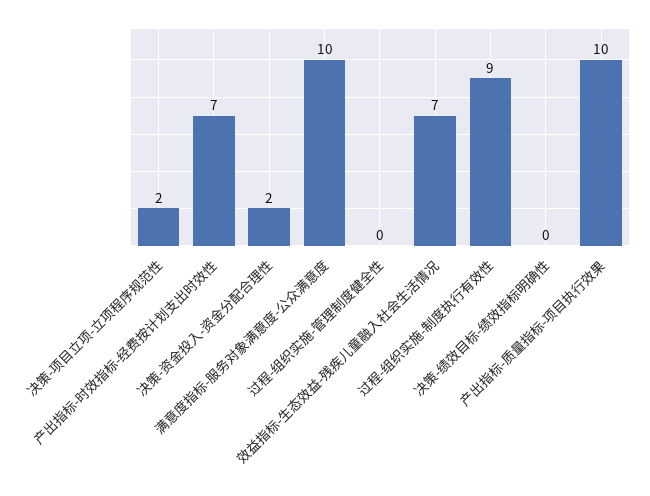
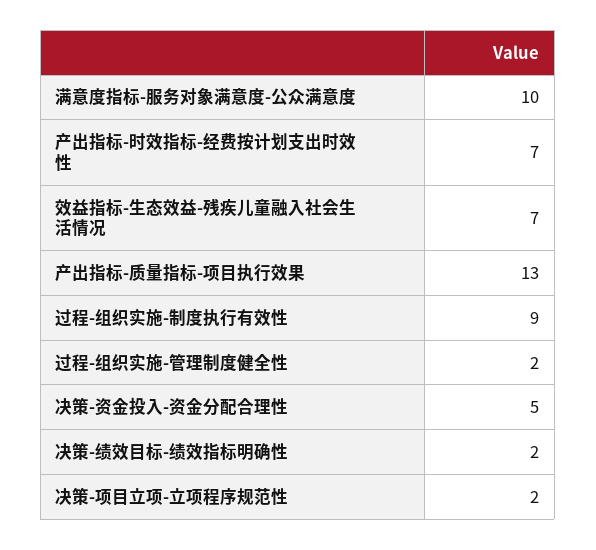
  {
    "决策-项目立项-立项程序规范性": 2,
    "产出指标-时效指标-经费按计划支出时效性": 7,
-   "决策-资金投入-资金分配合理性": 2,
+   "决策-资金投入-资金分配合理性": 5,
    "满意度指标-服务对象满意度-公众满意度": 10,
-   "过程-组织实施-管理制度健全性": 0,
+   "过程-组织实施-管理制度健全性": 2,
    "效益指标-生态效益-残疾儿童融入社会生活情况": 7,
    "过程-组织实施-制度执行有效性": 9,
-   "决策-绩效目标-绩效指标明确性": 0,
+   "决策-绩效目标-绩效指标明确性": 2,
-   "产出指标-质量指标-项目执行效果": 10
+   "产出指标-质量指标-项目执行效果": 13
  }

